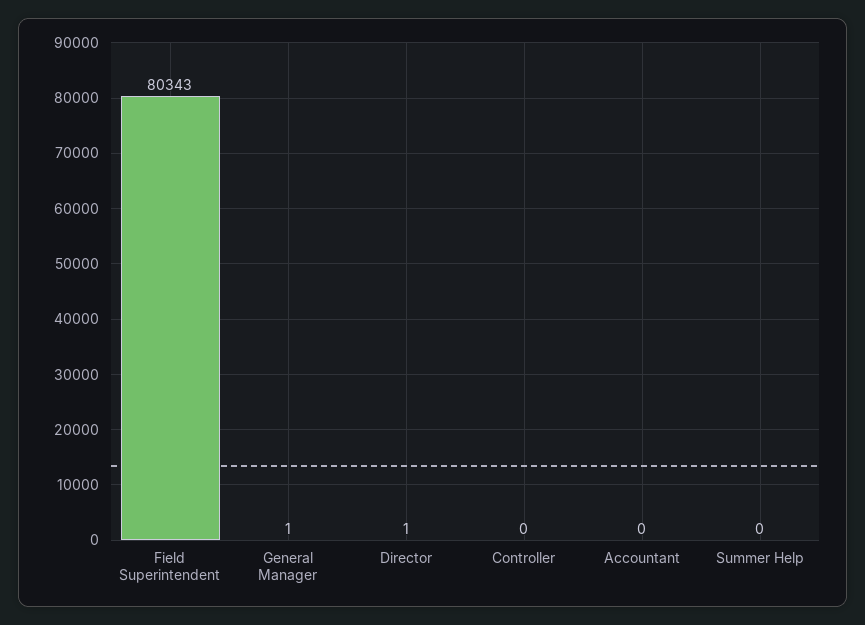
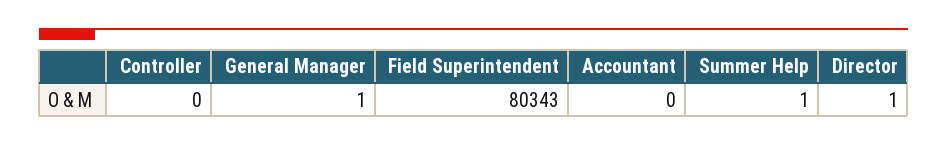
  {
    "Field Superintendent": 80343,
    "General Manager": 1,
    "Director": 1,
    "Controller": 0,
    "Accountant": 0,
-   "Summer Help": 0
+   "Summer Help": 1
  }

